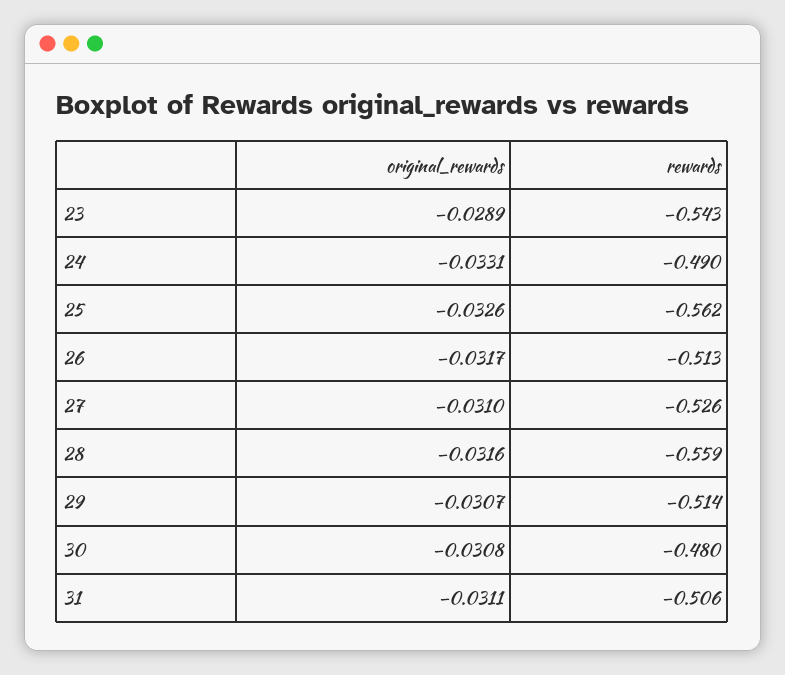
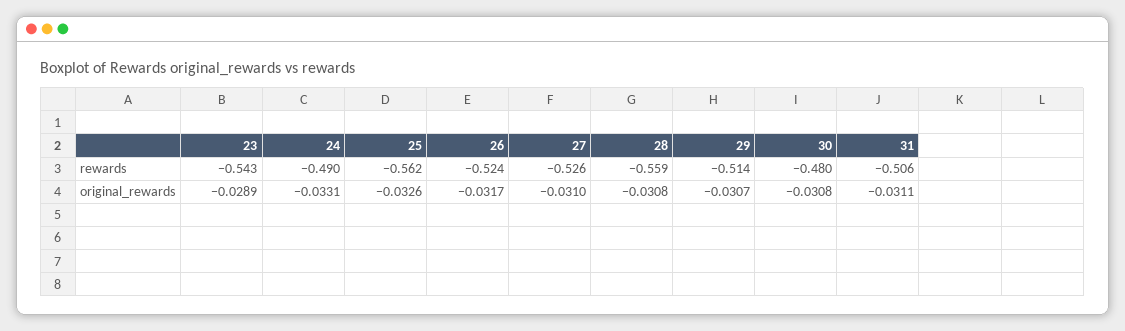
  {
    "original_rewards": {
      "23": -0.0289,
      "24": -0.0331,
      "25": -0.0326,
      "26": -0.0317,
      "27": -0.031,
-     "28": -0.0316,
+     "28": -0.0308,
      "29": -0.0307,
      "30": -0.0308,
      "31": -0.0311
    },
    "rewards": {
      "23": -0.543,
      "24": -0.49,
      "25": -0.562,
-     "26": -0.513,
+     "26": -0.524,
      "27": -0.526,
      "28": -0.559,
      "29": -0.514,
      "30": -0.48,
      "31": -0.506
    }
  }

